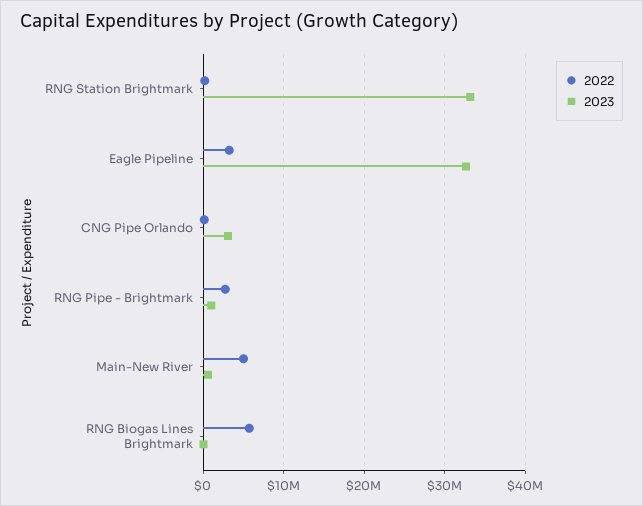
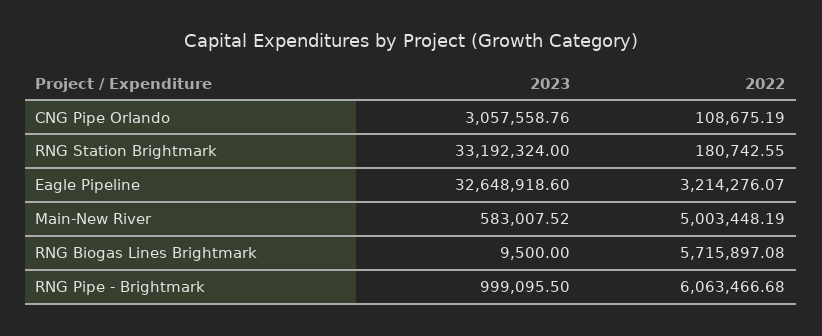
  {
    "2022": {
      "RNG Station Brightmark": 180742.55,
      "Eagle Pipeline": 3214276.07,
      "CNG Pipe Orlando": 108675.19,
-     "RNG Pipe - Brightmark": 3000000,
+     "RNG Pipe - Brightmark": 6063466.68,
      "Main-New River": 5003448.19,
      "RNG Biogas Lines Brightmark": 5715897.08
    },
    "2023": {
      "RNG Station Brightmark": 33192324,
      "Eagle Pipeline": 32648918.6,
      "CNG Pipe Orlando": 3057558.76,
      "RNG Pipe - Brightmark": 999095.5,
      "Main-New River": 583007.52,
      "RNG Biogas Lines Brightmark": 9500
    }
  }

